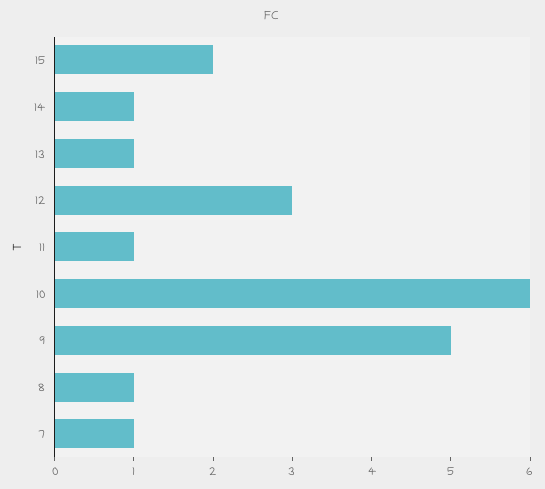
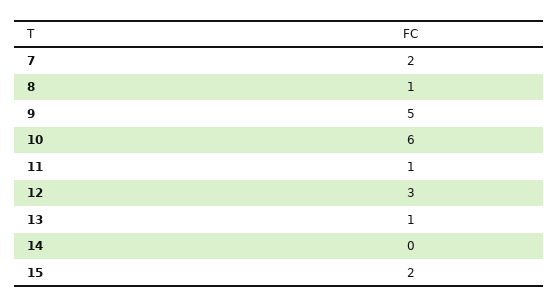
  {
    "15": 2,
-   "14": 1,
+   "14": 0,
    "13": 1,
    "12": 3,
    "11": 1,
    "10": 6,
    "9": 5,
    "8": 1,
-   "7": 1
+   "7": 2
  }

